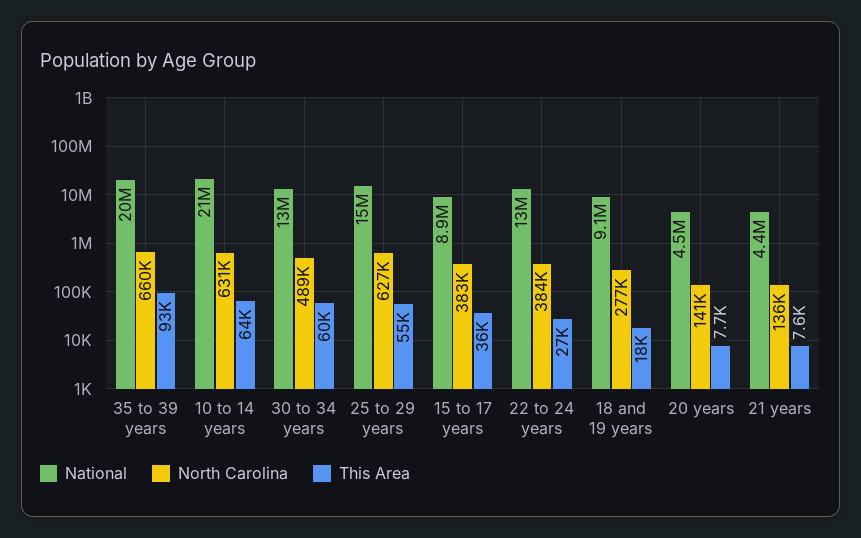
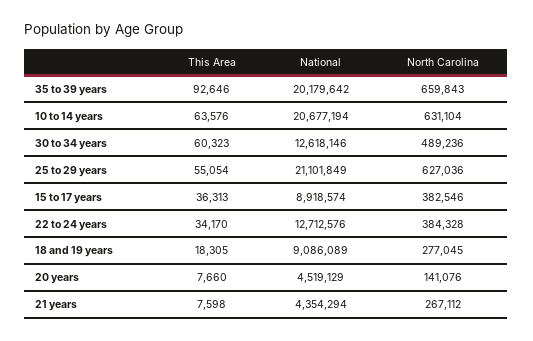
  {
    "National": {
      "35 to 39 years": 20179642,
      "10 to 14 years": 20677194,
      "30 to 34 years": 12618146,
-     "25 to 29 years": 15000000,
+     "25 to 29 years": 21101849,
      "15 to 17 years": 8918574,
      "22 to 24 years": 12712576,
      "18 and 19 years": 9086089,
      "20 years": 4519129,
      "21 years": 4354294
    },
    "North Carolina": {
      "35 to 39 years": 659843,
      "10 to 14 years": 631104,
      "30 to 34 years": 489236,
      "25 to 29 years": 627036,
      "15 to 17 years": 382546,
      "22 to 24 years": 384328,
      "18 and 19 years": 277045,
      "20 years": 141076,
-     "21 years": 136000
+     "21 years": 267112
    },
    "This Area": {
      "35 to 39 years": 92646,
      "10 to 14 years": 63576,
      "30 to 34 years": 60323,
      "25 to 29 years": 55054,
      "15 to 17 years": 36313,
-     "22 to 24 years": 27000,
+     "22 to 24 years": 34170,
      "18 and 19 years": 18305,
      "20 years": 7660,
      "21 years": 7598
    }
  }

